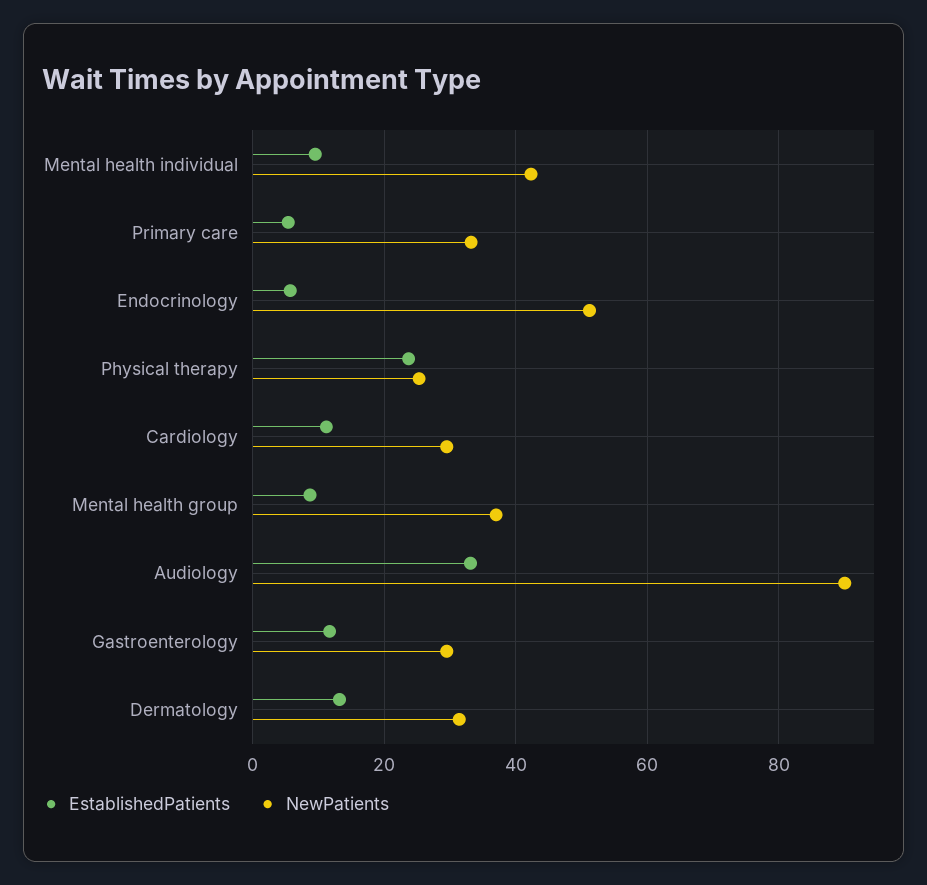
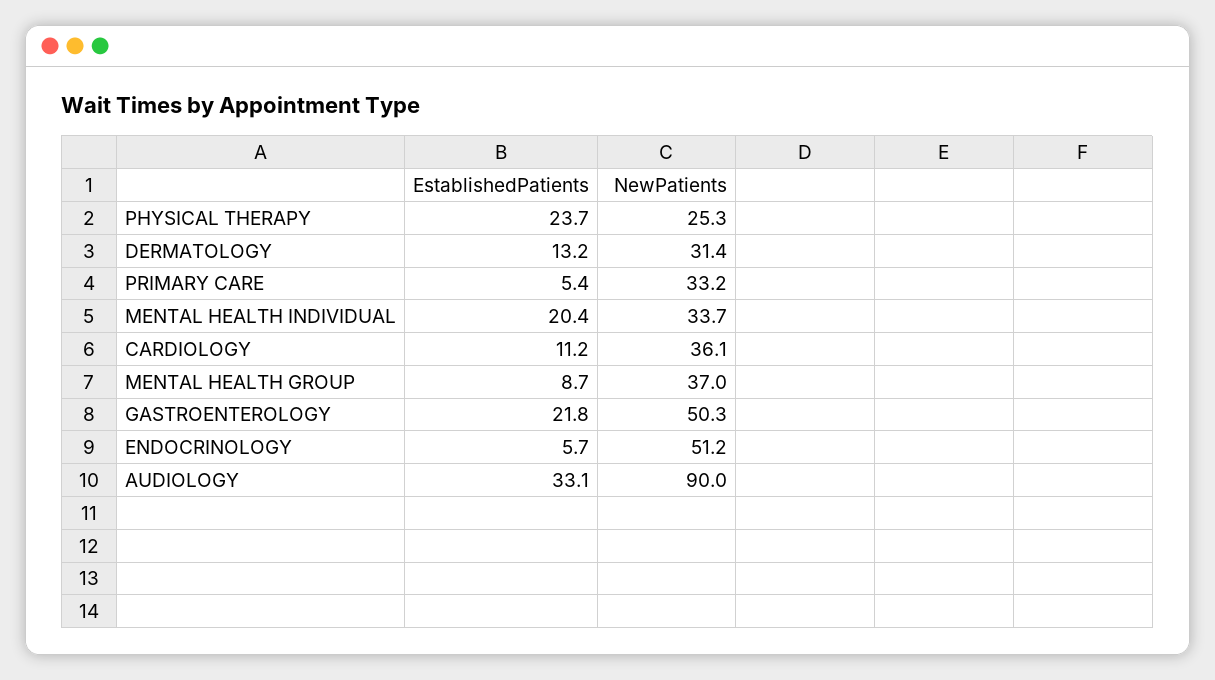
  {
    "EstablishedPatients": {
-     "Mental health individual": 10,
+     "Mental health individual": 20.4,
      "Primary care": 5.4,
      "Endocrinology": 5.7,
      "Physical therapy": 23.7,
      "Cardiology": 11.2,
      "Mental health group": 8.7,
      "Audiology": 33.1,
-     "Gastroenterology": 12,
+     "Gastroenterology": 21.8,
      "Dermatology": 13.2
    },
    "NewPatients": {
-     "Mental health individual": 42,
+     "Mental health individual": 33.7,
      "Primary care": 33.2,
      "Endocrinology": 51.2,
      "Physical therapy": 25.3,
-     "Cardiology": 30,
+     "Cardiology": 36.1,
      "Mental health group": 37,
      "Audiology": 90,
-     "Gastroenterology": 30,
+     "Gastroenterology": 50.3,
      "Dermatology": 31.4
    }
  }

